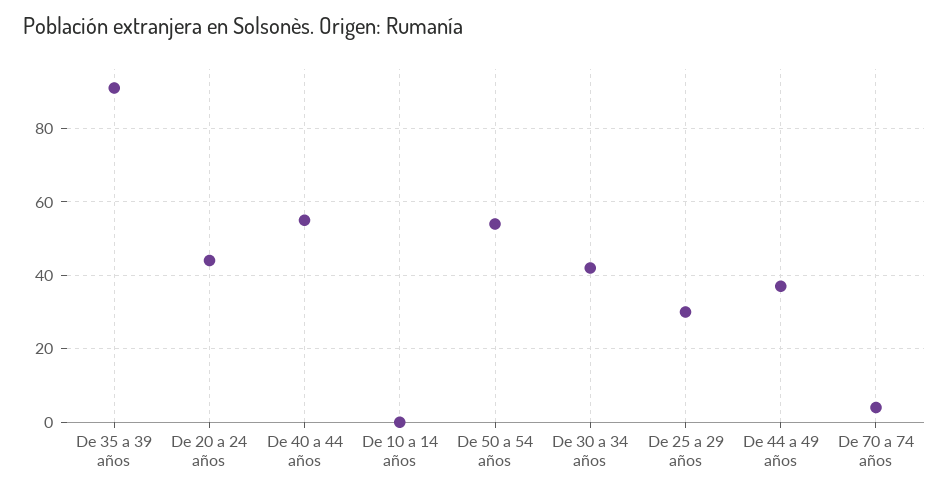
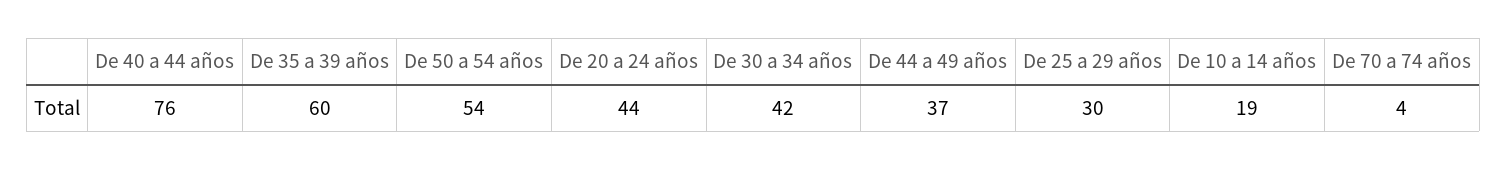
  {
-   "De 35 a 39 años": 90,
+   "De 35 a 39 años": 60,
    "De 20 a 24 años": 44,
-   "De 40 a 44 años": 55,
+   "De 40 a 44 años": 76,
-   "De 10 a 14 años": 0,
+   "De 10 a 14 años": 19,
    "De 50 a 54 años": 54,
    "De 30 a 34 años": 42,
    "De 25 a 29 años": 30,
    "De 44 a 49 años": 37,
    "De 70 a 74 años": 4
  }

